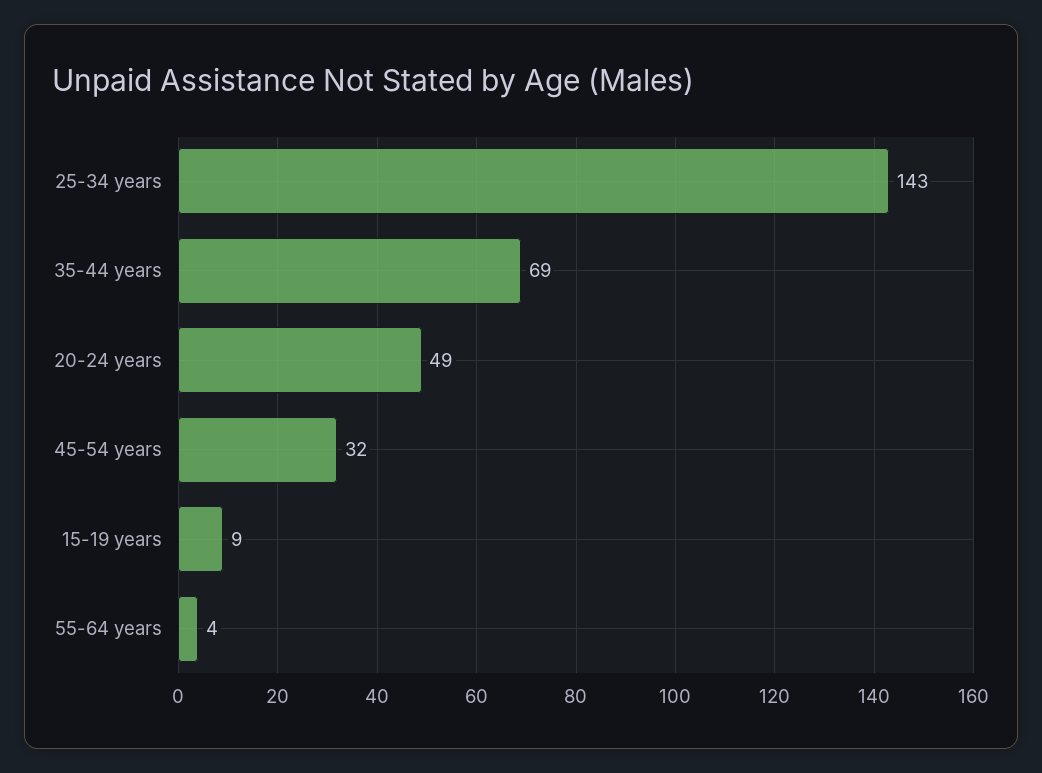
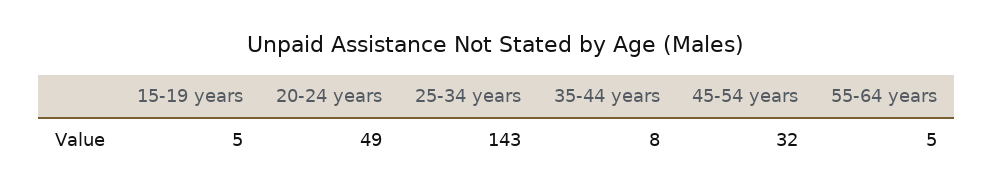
  {
    "25-34 years": 143,
-   "35-44 years": 69,
+   "35-44 years": 8,
    "20-24 years": 49,
    "45-54 years": 32,
-   "15-19 years": 9,
+   "15-19 years": 5,
-   "55-64 years": 4
+   "55-64 years": 5
  }

